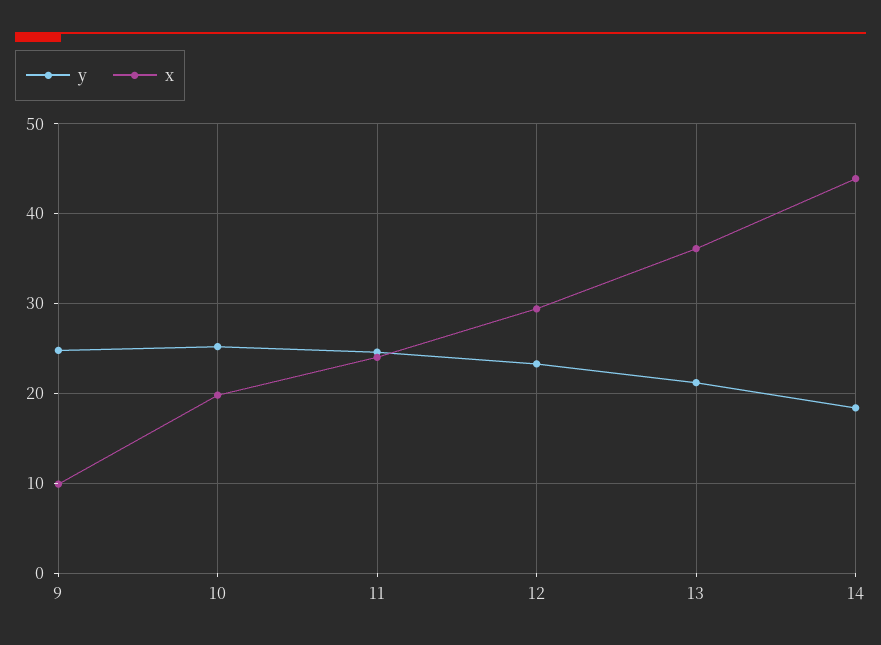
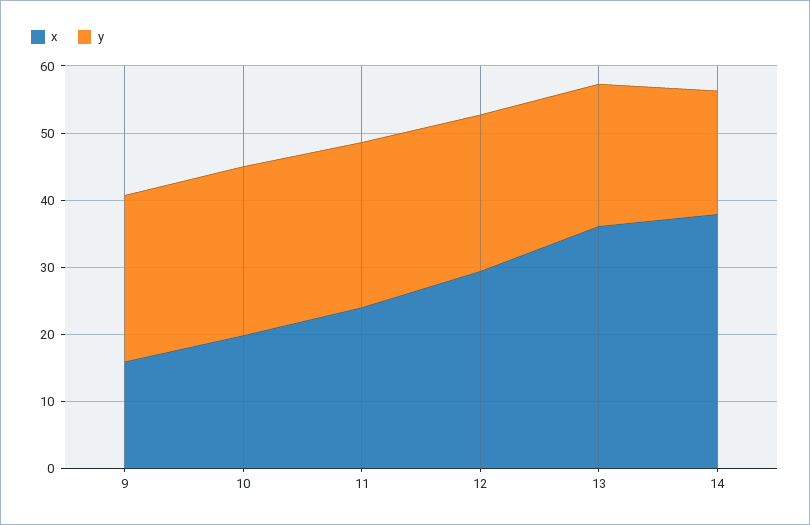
  {
    "y": {
      "9": 25,
      "10": 25,
      "11": 25,
      "12": 23,
      "13": 21,
      "14": 18
    },
    "x": {
-     "9": 10,
+     "9": 16,
      "10": 20,
      "11": 24,
      "12": 29,
      "13": 36,
-     "14": 44
+     "14": 38
    }
  }

